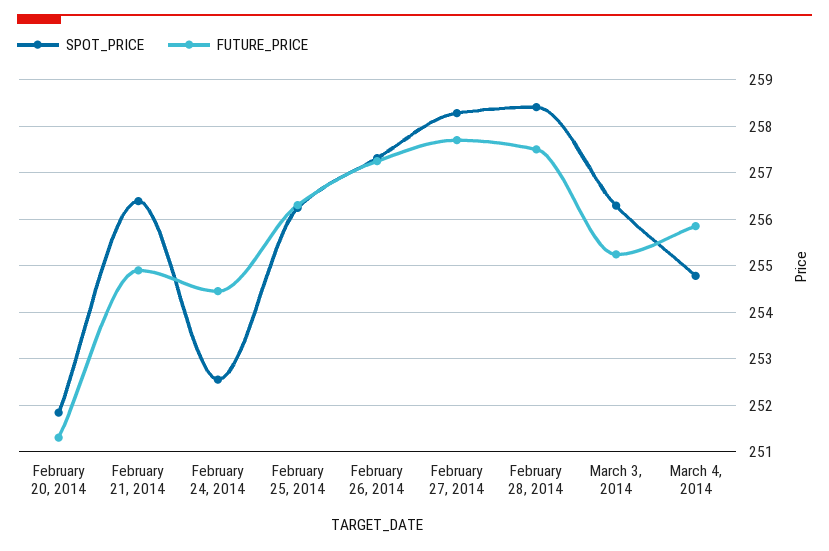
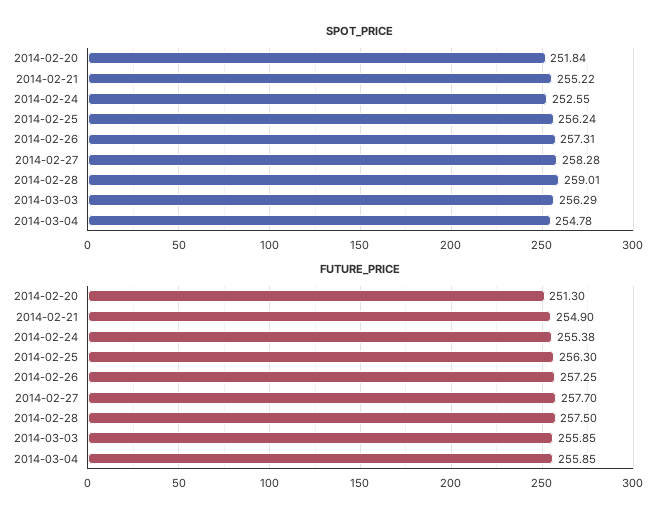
  {
    "SPOT_PRICE": {
      "February 20, 2014": 251.84,
-     "February 21, 2014": 256.4,
+     "February 21, 2014": 255.22,
      "February 24, 2014": 252.55,
      "February 25, 2014": 256.24,
      "February 26, 2014": 257.31,
      "February 27, 2014": 258.28,
-     "February 28, 2014": 258.4,
+     "February 28, 2014": 259.01,
      "March 3, 2014": 256.29,
      "March 4, 2014": 254.78
    },
    "FUTURE_PRICE": {
      "February 20, 2014": 251.3,
      "February 21, 2014": 254.9,
-     "February 24, 2014": 254.4,
+     "February 24, 2014": 255.38,
      "February 25, 2014": 256.3,
      "February 26, 2014": 257.25,
      "February 27, 2014": 257.7,
      "February 28, 2014": 257.5,
-     "March 3, 2014": 255.2,
+     "March 3, 2014": 255.85,
      "March 4, 2014": 255.85
    }
  }

